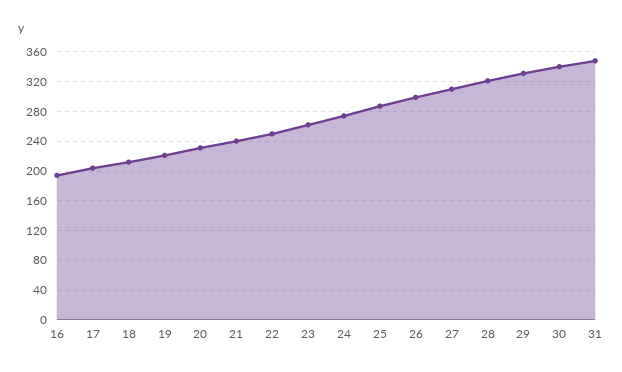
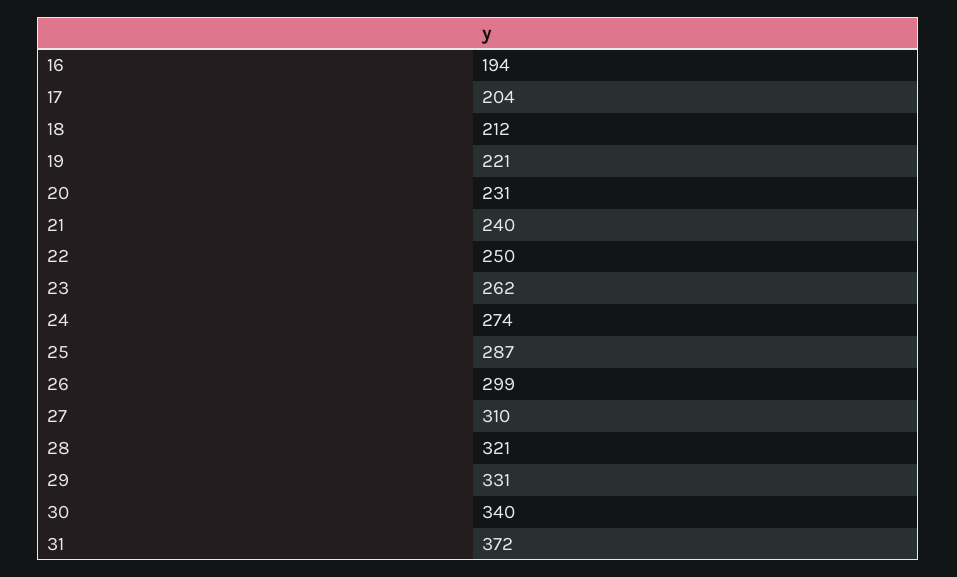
  {
    "16": 194,
    "17": 204,
    "18": 212,
    "19": 221,
    "20": 231,
    "21": 240,
    "22": 250,
    "23": 262,
    "24": 274,
    "25": 287,
    "26": 299,
    "27": 310,
    "28": 321,
    "29": 331,
    "30": 340,
-   "31": 350
+   "31": 372
  }

